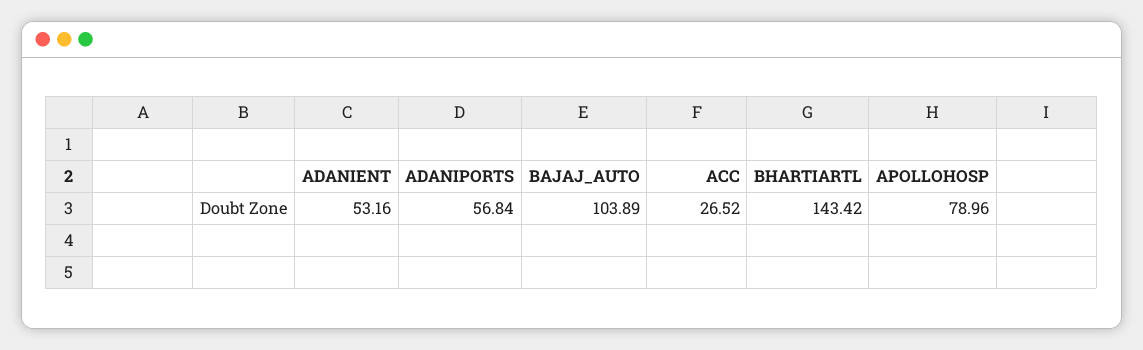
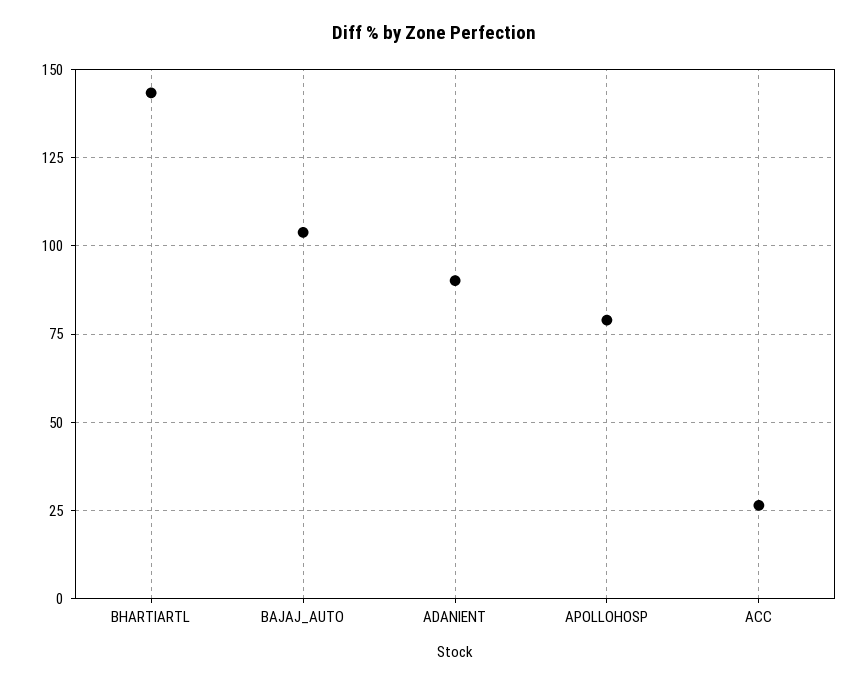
  {
-   "ADANIENT": 53.16,
+   "ADANIENT": 90,
-   "ADANIPORTS": 56.84,
    "BAJAJ_AUTO": 103.89,
    "ACC": 26.52,
    "BHARTIARTL": 143.42,
    "APOLLOHOSP": 78.96
  }

